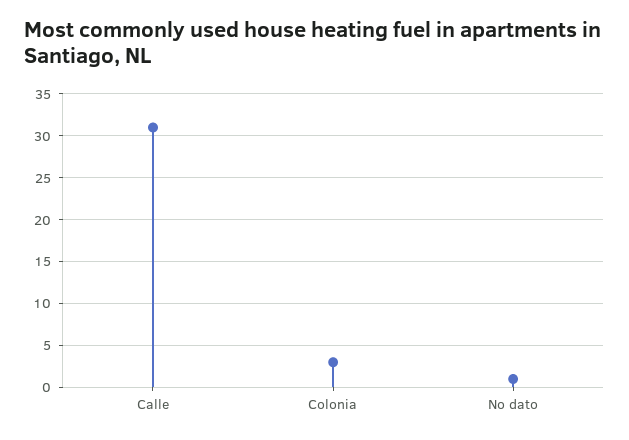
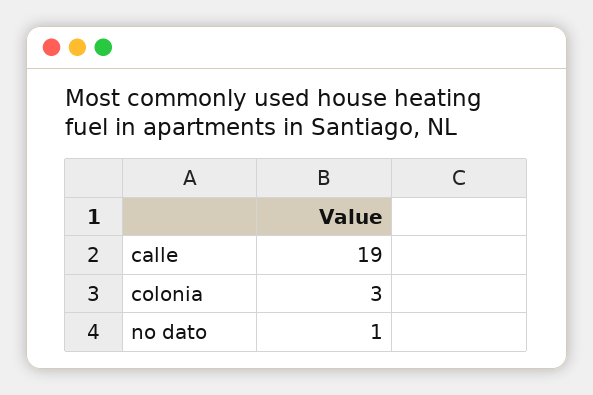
  {
-   "Calle": 31,
+   "Calle": 19,
    "Colonia": 3,
    "No dato": 1
  }

